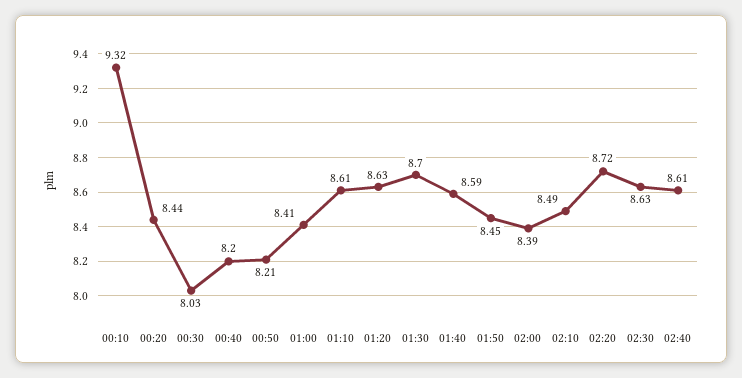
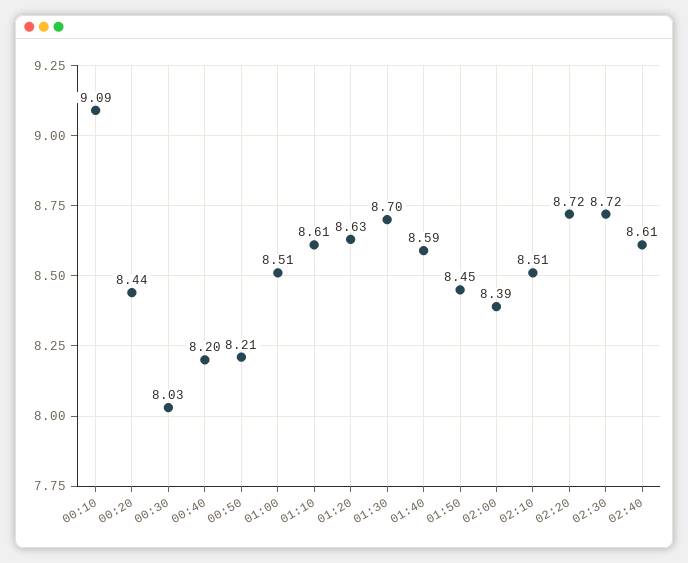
  {
-   "00:10": 9.32,
+   "00:10": 9.09,
    "00:20": 8.44,
    "00:30": 8.03,
    "00:40": 8.2,
    "00:50": 8.21,
-   "01:00": 8.41,
+   "01:00": 8.51,
    "01:10": 8.61,
    "01:20": 8.63,
    "01:30": 8.7,
    "01:40": 8.59,
    "01:50": 8.45,
    "02:00": 8.39,
-   "02:10": 8.49,
+   "02:10": 8.51,
    "02:20": 8.72,
-   "02:30": 8.63,
+   "02:30": 8.72,
    "02:40": 8.61
  }

